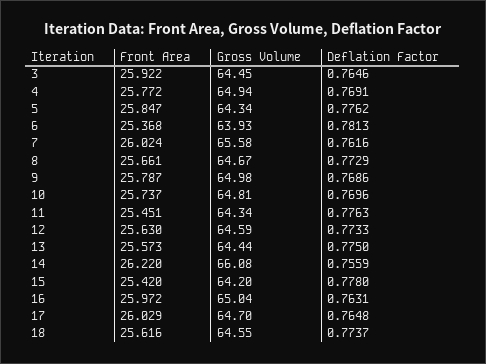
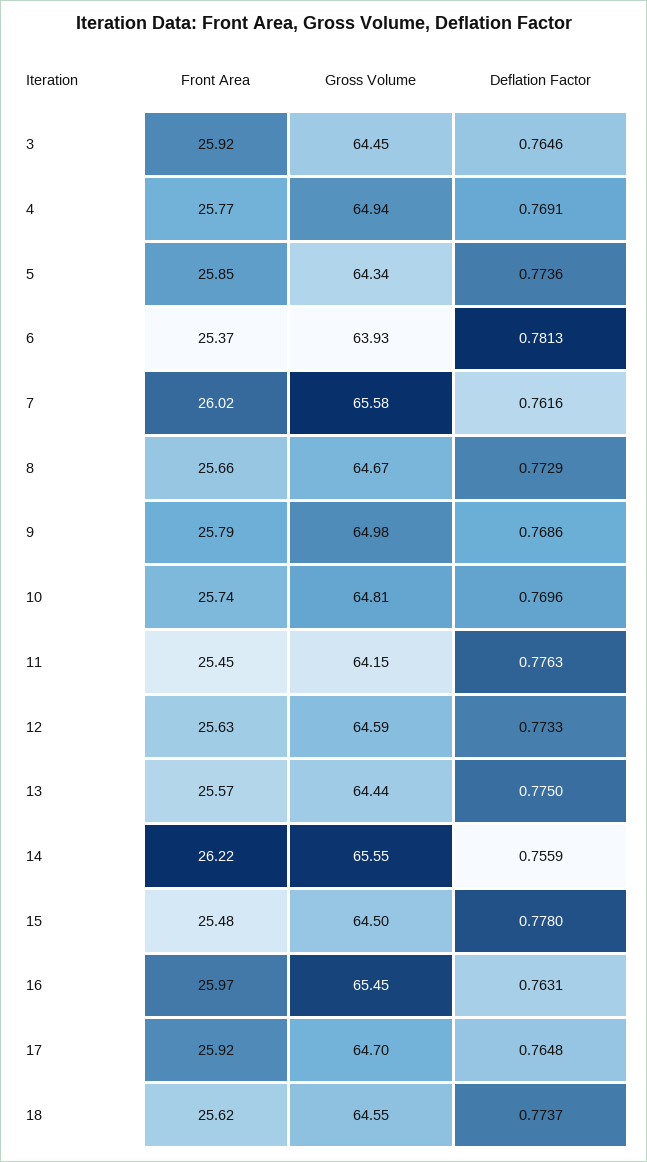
  {
    "Front Area": {
      "3": 25.922,
      "4": 25.772,
      "5": 25.847,
      "6": 25.368,
      "7": 26.024,
      "8": 25.661,
      "9": 25.787,
      "10": 25.737,
      "11": 25.451,
      "12": 25.63,
      "13": 25.573,
      "14": 26.22,
-     "15": 25.42,
+     "15": 25.48,
      "16": 25.972,
-     "17": 26.029,
+     "17": 25.92,
      "18": 25.616
    },
    "Gross Volume": {
      "3": 64.45,
      "4": 64.94,
      "5": 64.34,
      "6": 63.93,
      "7": 65.58,
      "8": 64.67,
      "9": 64.98,
      "10": 64.81,
-     "11": 64.34,
+     "11": 64.15,
      "12": 64.59,
      "13": 64.44,
-     "14": 66.08,
+     "14": 65.55,
-     "15": 64.2,
+     "15": 64.5,
-     "16": 65.04,
+     "16": 65.45,
      "17": 64.7,
      "18": 64.55
    },
    "Deflation Factor": {
      "3": 0.7646,
      "4": 0.7691,
-     "5": 0.7762,
+     "5": 0.7736,
      "6": 0.7813,
      "7": 0.7616,
      "8": 0.7729,
      "9": 0.7686,
      "10": 0.7696,
      "11": 0.7763,
      "12": 0.7733,
      "13": 0.775,
      "14": 0.7559,
      "15": 0.778,
      "16": 0.7631,
      "17": 0.7648,
      "18": 0.7737
    }
  }

